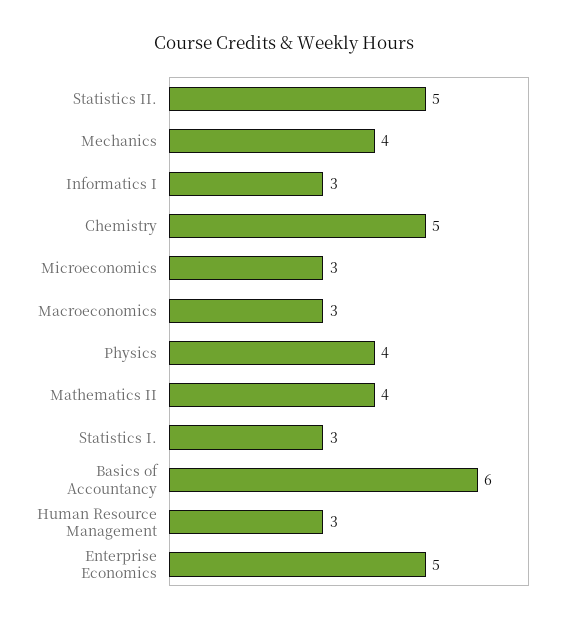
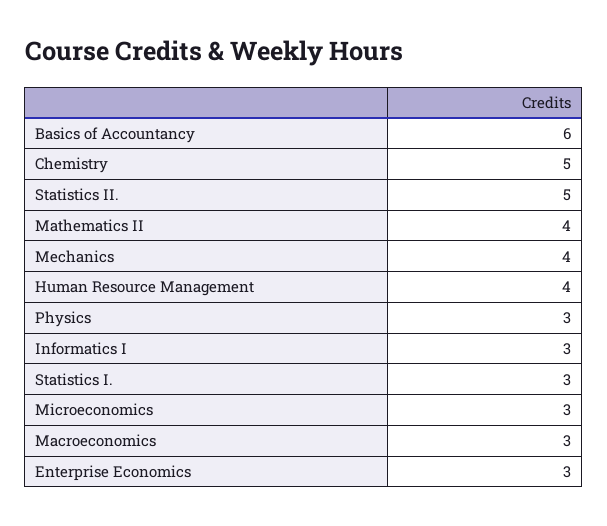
  {
    "Statistics II.": 5,
    "Mechanics": 4,
    "Informatics I": 3,
    "Chemistry": 5,
    "Microeconomics": 3,
    "Macroeconomics": 3,
-   "Physics": 4,
+   "Physics": 3,
    "Mathematics II": 4,
    "Statistics I.": 3,
    "Basics of Accountancy": 6,
-   "Human Resource Management": 3,
+   "Human Resource Management": 4,
-   "Enterprise Economics": 5
+   "Enterprise Economics": 3
  }

